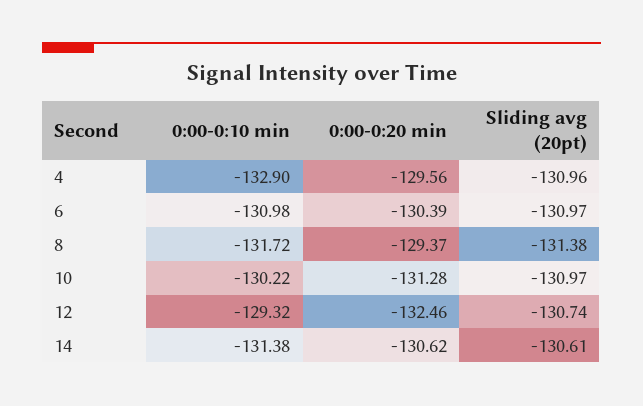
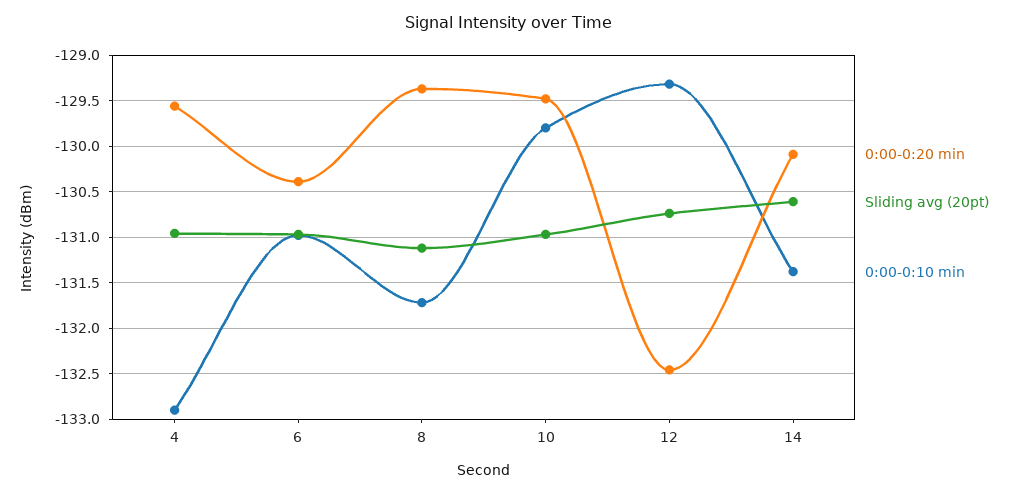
  {
    "0:00-0:10 min": {
      "4": -132.9,
      "6": -130.98,
      "8": -131.72,
-     "10": -130.22,
+     "10": -129.8,
      "12": -129.32,
      "14": -131.38
    },
    "0:00-0:20 min": {
      "4": -129.56,
      "6": -130.39,
      "8": -129.37,
-     "10": -131.28,
+     "10": -129.5,
      "12": -132.46,
-     "14": -130.62
+     "14": -130.1
    },
    "Sliding avg (20pt)": {
      "4": -130.96,
      "6": -130.97,
-     "8": -131.38,
+     "8": -131.1,
      "10": -130.97,
      "12": -130.74,
      "14": -130.61
    }
  }

